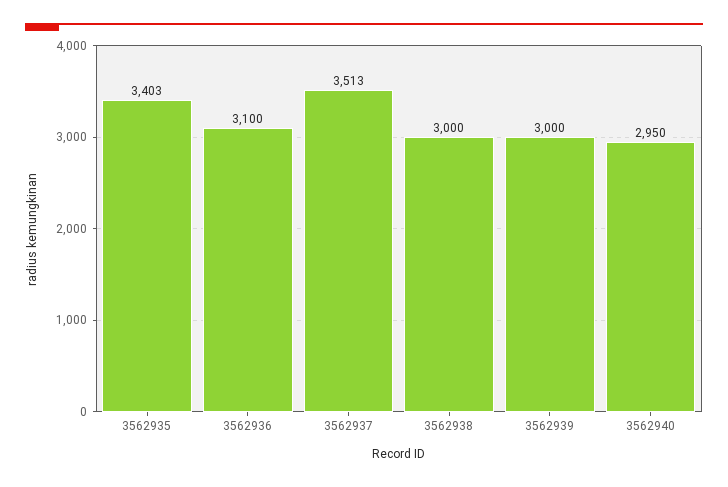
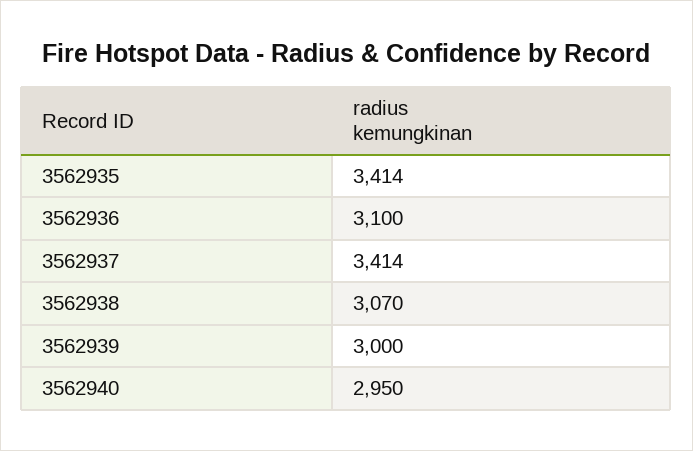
  {
-   "3562935": 3403,
+   "3562935": 3414,
    "3562936": 3100,
-   "3562937": 3513,
+   "3562937": 3414,
-   "3562938": 3000,
+   "3562938": 3070,
    "3562939": 3000,
    "3562940": 2950
  }

